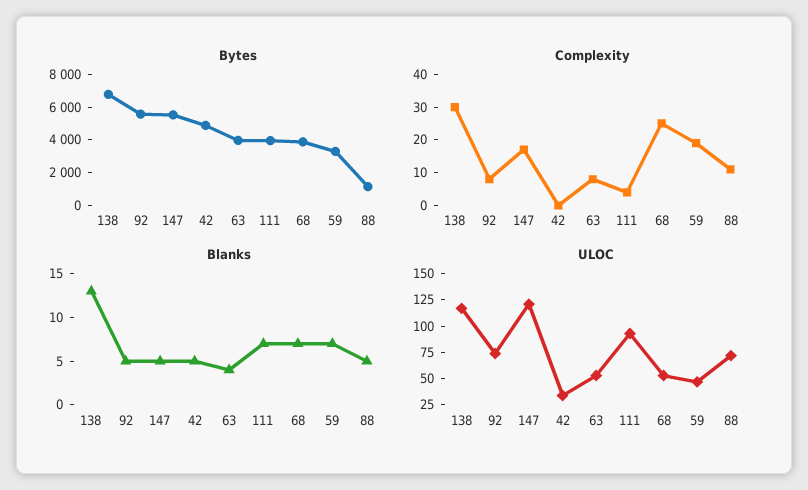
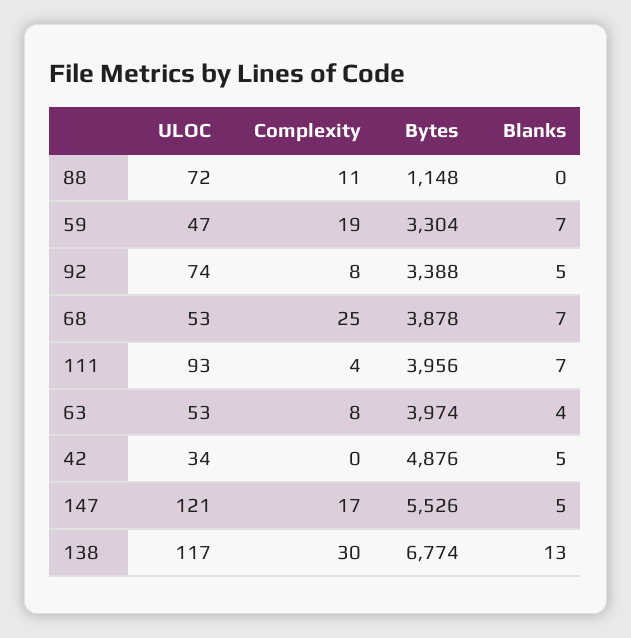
  {
    "Bytes": {
      "138": 6774,
-     "92": 5500,
+     "92": 3388,
      "147": 5526,
      "42": 4876,
      "63": 3974,
      "111": 3956,
      "68": 3878,
      "59": 3304,
      "88": 1148
    },
    "Complexity": {
      "138": 30,
      "92": 8,
      "147": 17,
      "42": 0,
      "63": 8,
      "111": 4,
      "68": 25,
      "59": 19,
      "88": 11
    },
    "Blanks": {
      "138": 13,
      "92": 5,
      "147": 5,
      "42": 5,
      "63": 4,
      "111": 7,
      "68": 7,
      "59": 7,
-     "88": 5
+     "88": 0
    },
    "ULOC": {
      "138": 117,
      "92": 74,
      "147": 121,
      "42": 34,
      "63": 53,
      "111": 93,
      "68": 53,
      "59": 47,
      "88": 72
    }
  }

